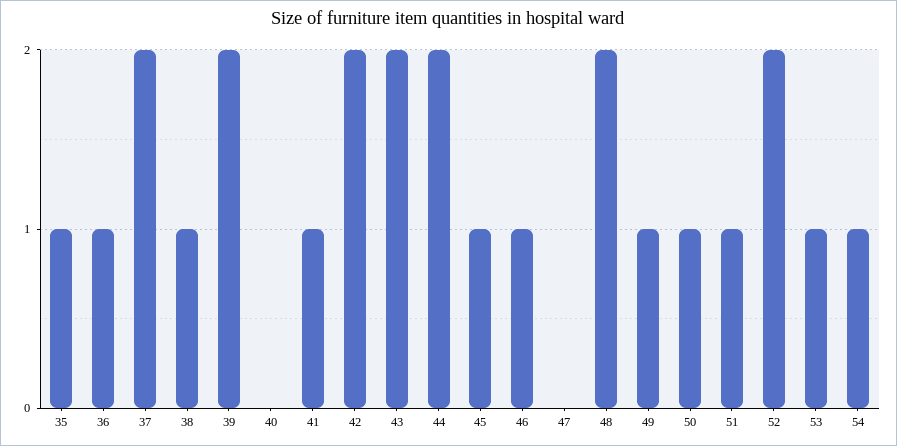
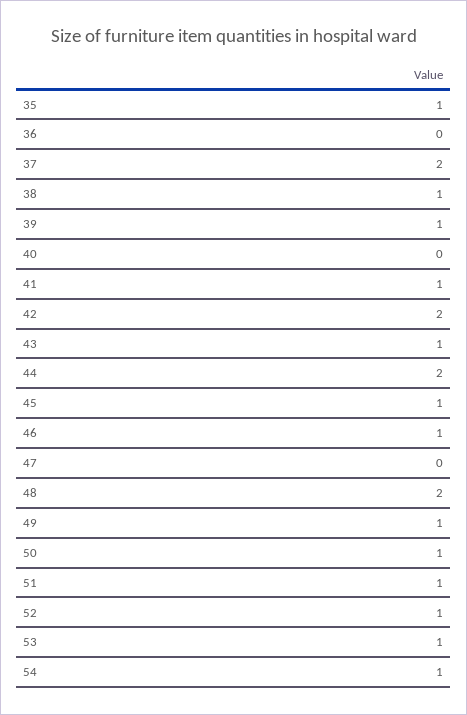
  {
    "35": 1,
-   "36": 1,
+   "36": 0,
    "37": 2,
    "38": 1,
-   "39": 2,
+   "39": 1,
    "40": 0,
    "41": 1,
    "42": 2,
-   "43": 2,
+   "43": 1,
    "44": 2,
    "45": 1,
    "46": 1,
    "47": 0,
    "48": 2,
    "49": 1,
    "50": 1,
    "51": 1,
-   "52": 2,
+   "52": 1,
    "53": 1,
    "54": 1
  }

